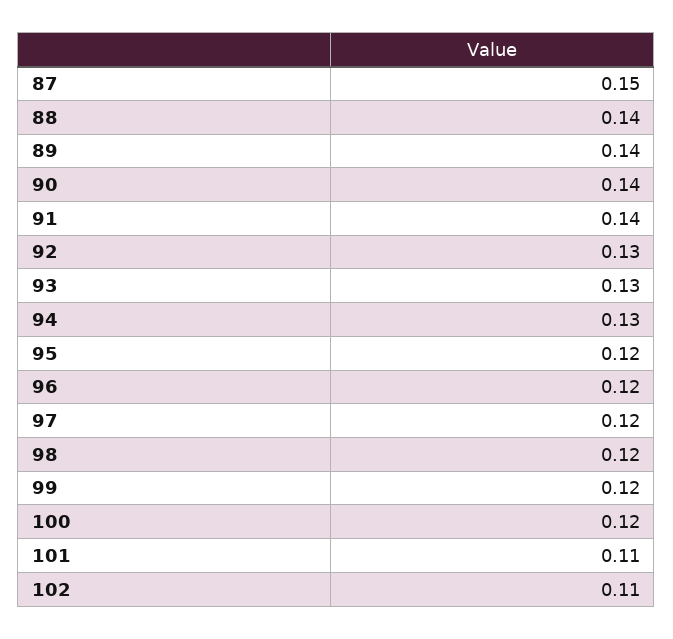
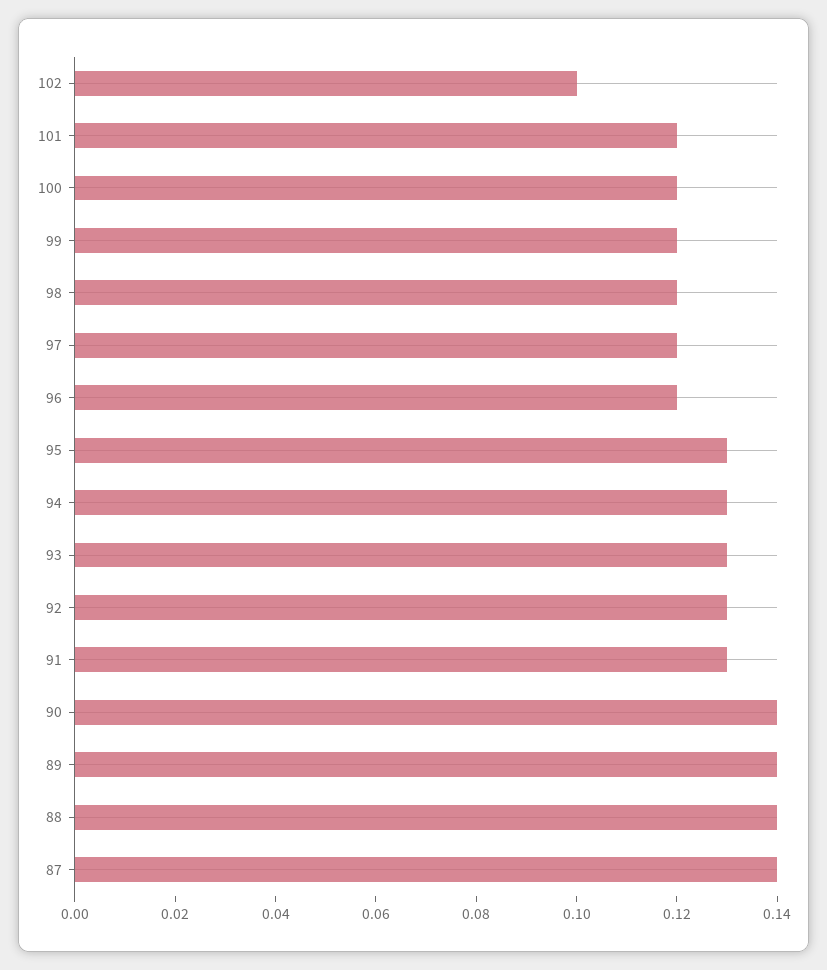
  {
-   "87": 0.15,
+   "87": 0.14,
    "88": 0.14,
    "89": 0.14,
    "90": 0.14,
-   "91": 0.14,
+   "91": 0.13,
    "92": 0.13,
    "93": 0.13,
    "94": 0.13,
-   "95": 0.12,
+   "95": 0.13,
    "96": 0.12,
    "97": 0.12,
    "98": 0.12,
    "99": 0.12,
    "100": 0.12,
-   "101": 0.11,
+   "101": 0.12,
-   "102": 0.11
+   "102": 0.1
  }

